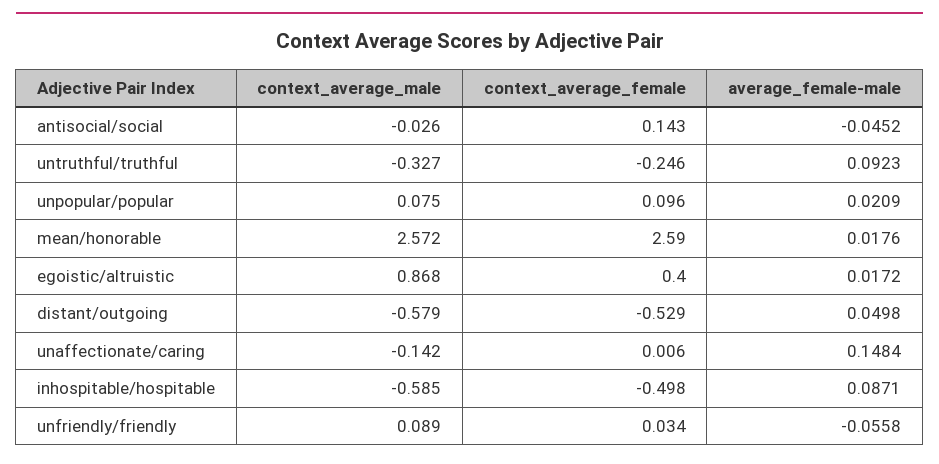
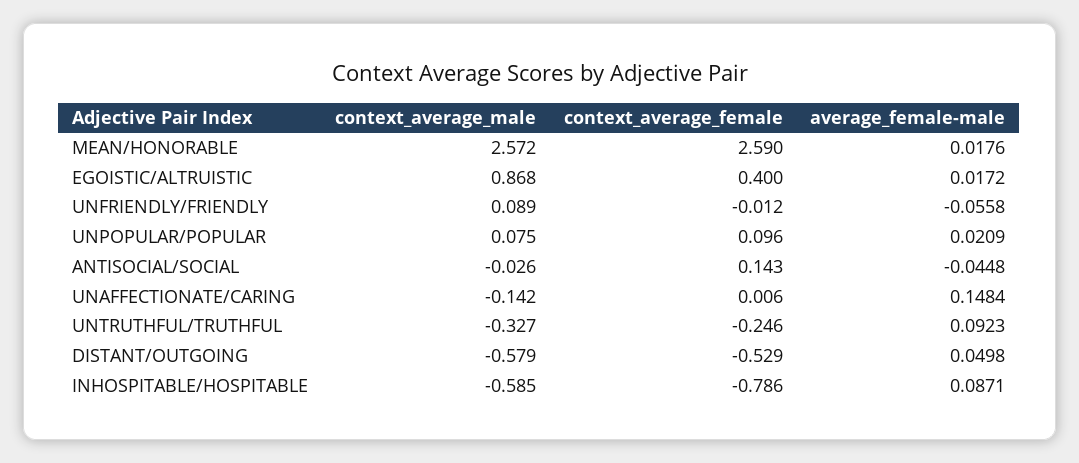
  {
    "context_average_male": {
      "antisocial/social": -0.026,
      "untruthful/truthful": -0.327,
      "unpopular/popular": 0.075,
      "mean/honorable": 2.572,
      "egoistic/altruistic": 0.868,
      "distant/outgoing": -0.579,
      "unaffectionate/caring": -0.142,
      "inhospitable/hospitable": -0.585,
      "unfriendly/friendly": 0.089
    },
    "context_average_female": {
      "antisocial/social": 0.143,
      "untruthful/truthful": -0.246,
      "unpopular/popular": 0.096,
      "mean/honorable": 2.59,
      "egoistic/altruistic": 0.4,
      "distant/outgoing": -0.529,
      "unaffectionate/caring": 0.006,
-     "inhospitable/hospitable": -0.498,
+     "inhospitable/hospitable": -0.786,
-     "unfriendly/friendly": 0.034
+     "unfriendly/friendly": -0.012
    },
    "average_female-male": {
-     "antisocial/social": -0.0452,
+     "antisocial/social": -0.0448,
      "untruthful/truthful": 0.0923,
      "unpopular/popular": 0.0209,
      "mean/honorable": 0.0176,
      "egoistic/altruistic": 0.0172,
      "distant/outgoing": 0.0498,
      "unaffectionate/caring": 0.1484,
      "inhospitable/hospitable": 0.0871,
      "unfriendly/friendly": -0.0558
    }
  }

